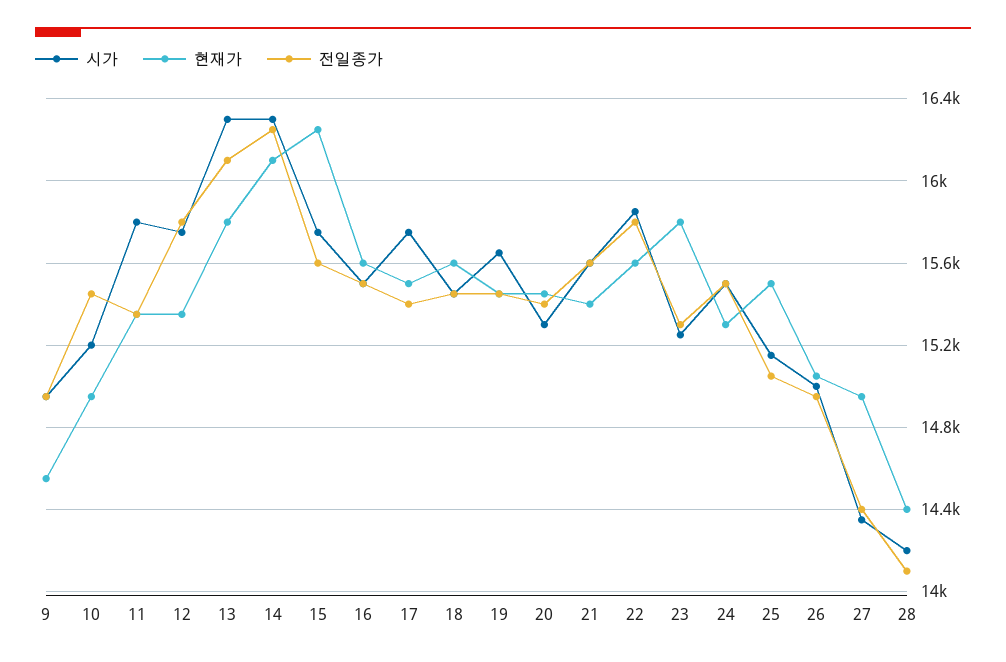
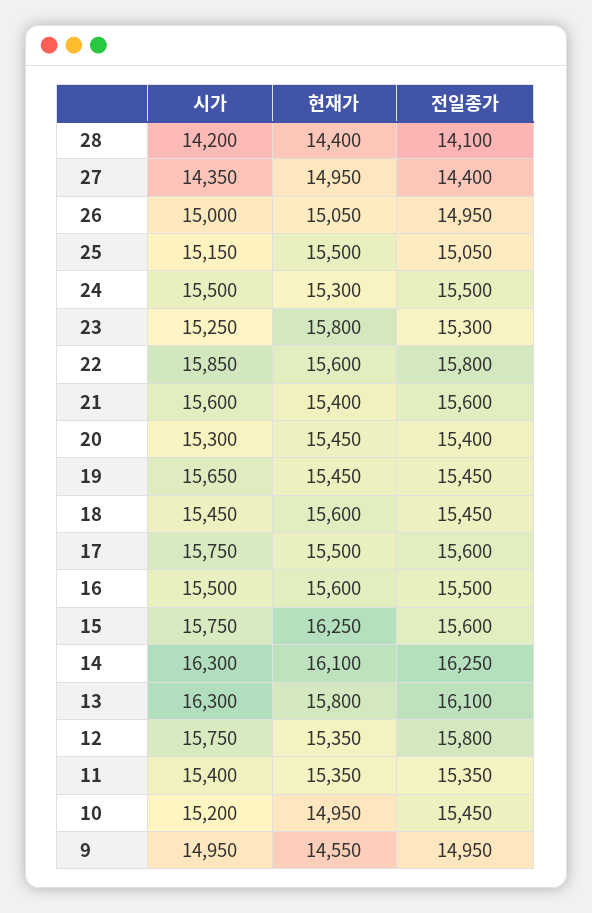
  {
    "시가": {
      "9": 14950,
      "10": 15200,
-     "11": 15800,
+     "11": 15400,
      "12": 15750,
      "13": 16300,
      "14": 16300,
      "15": 15750,
      "16": 15500,
      "17": 15750,
      "18": 15450,
      "19": 15650,
      "20": 15300,
      "21": 15600,
      "22": 15850,
      "23": 15250,
      "24": 15500,
      "25": 15150,
      "26": 15000,
      "27": 14350,
      "28": 14200
    },
    "현재가": {
      "9": 14550,
      "10": 14950,
      "11": 15350,
      "12": 15350,
      "13": 15800,
      "14": 16100,
      "15": 16250,
      "16": 15600,
      "17": 15500,
      "18": 15600,
      "19": 15450,
      "20": 15450,
      "21": 15400,
      "22": 15600,
      "23": 15800,
      "24": 15300,
      "25": 15500,
      "26": 15050,
      "27": 14950,
      "28": 14400
    },
    "전일종가": {
      "9": 14950,
      "10": 15450,
      "11": 15350,
      "12": 15800,
      "13": 16100,
      "14": 16250,
      "15": 15600,
      "16": 15500,
-     "17": 15400,
+     "17": 15600,
      "18": 15450,
      "19": 15450,
      "20": 15400,
      "21": 15600,
      "22": 15800,
      "23": 15300,
      "24": 15500,
      "25": 15050,
      "26": 14950,
      "27": 14400,
      "28": 14100
    }
  }

